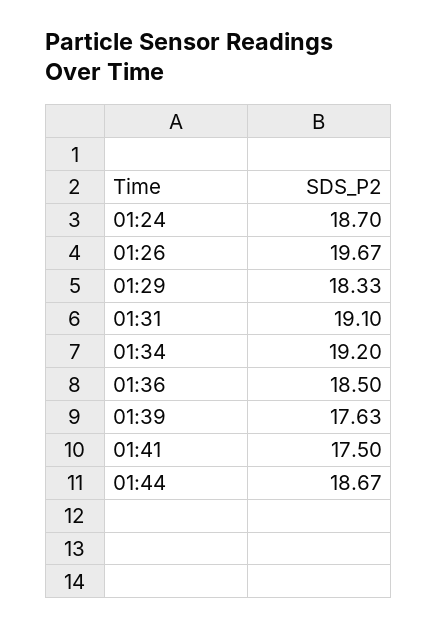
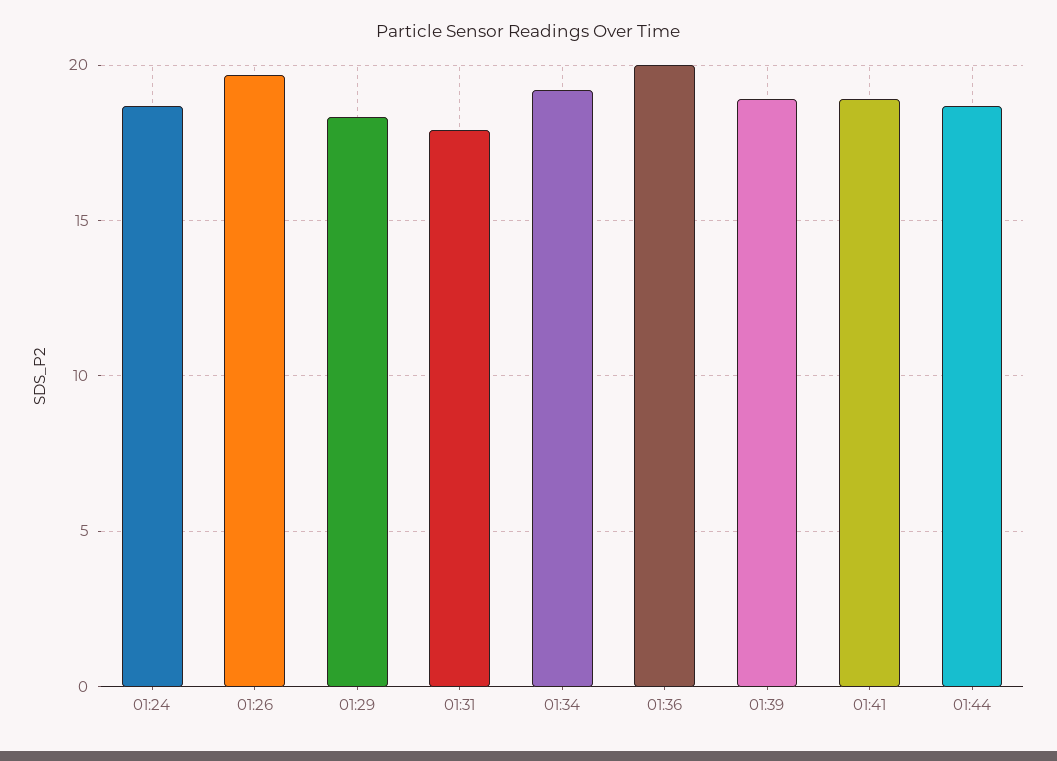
  {
    "01:24": 18.7,
    "01:26": 19.67,
    "01:29": 18.33,
-   "01:31": 19.1,
+   "01:31": 18,
    "01:34": 19.2,
-   "01:36": 18.5,
+   "01:36": 20,
-   "01:39": 17.63,
+   "01:39": 19,
-   "01:41": 17.5,
+   "01:41": 19,
    "01:44": 18.67
  }

